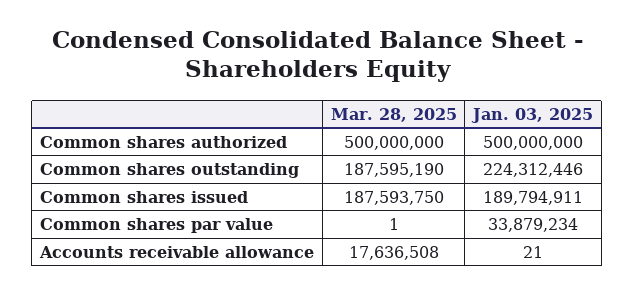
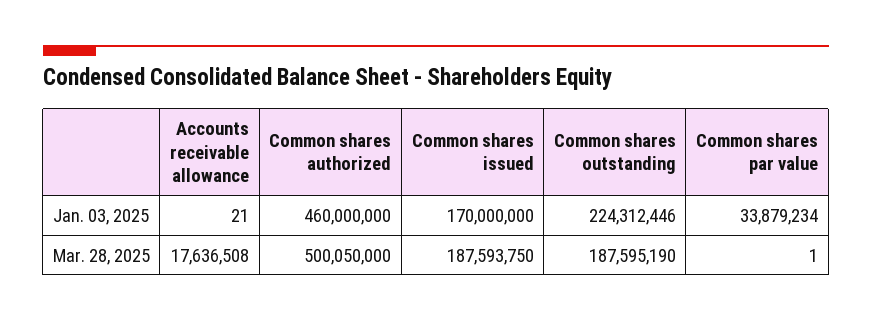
  {
    "Mar. 28, 2025": {
-     "Common shares authorized": 500000000,
+     "Common shares authorized": 500050000,
      "Common shares outstanding": 187595190,
      "Common shares issued": 187593750,
      "Common shares par value": 1,
      "Accounts receivable allowance": 17636508
    },
    "Jan. 03, 2025": {
-     "Common shares authorized": 500000000,
+     "Common shares authorized": 460000000,
      "Common shares outstanding": 224312446,
-     "Common shares issued": 189794911,
+     "Common shares issued": 170000000,
      "Common shares par value": 33879234,
      "Accounts receivable allowance": 21
    }
  }

